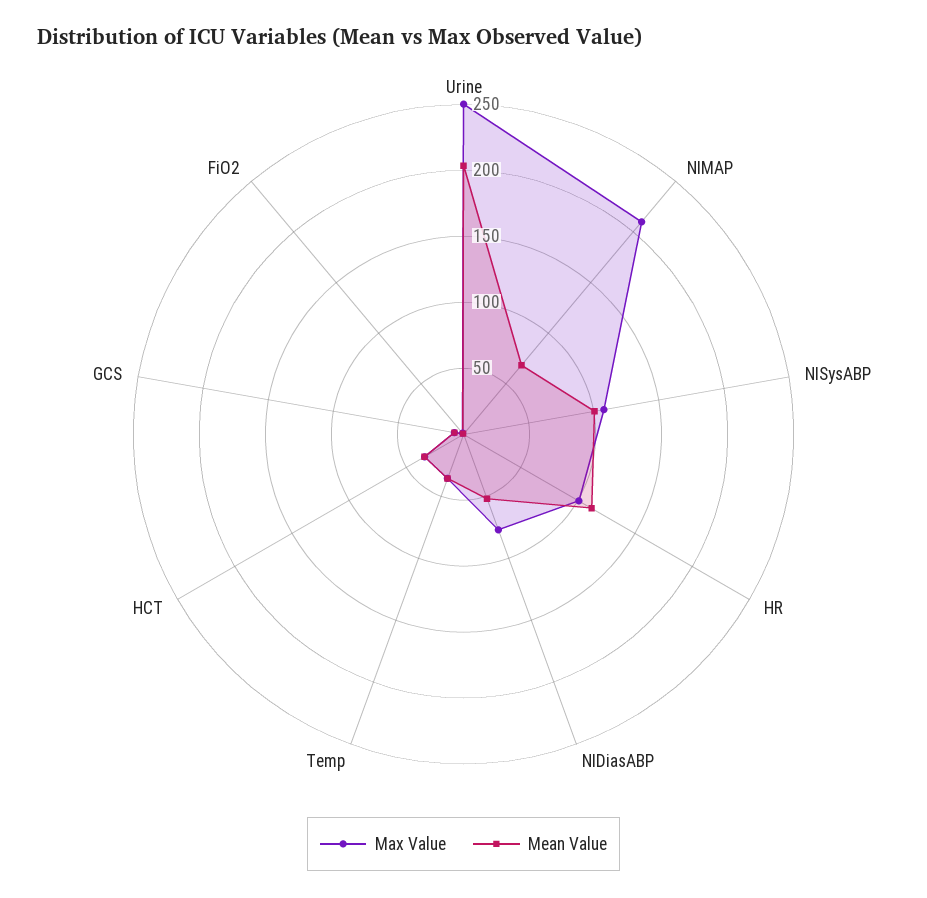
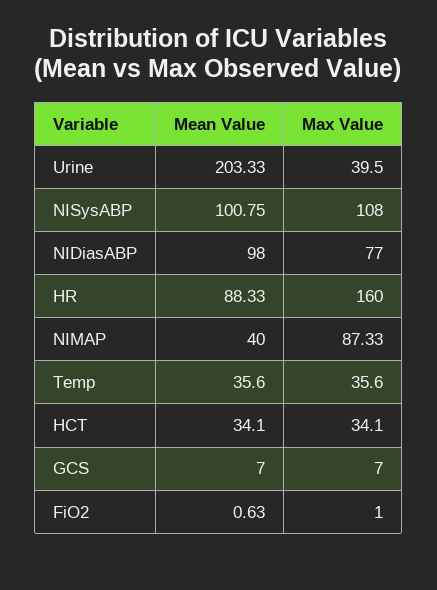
  {
    "Max Value": {
-     "Urine": 250,
+     "Urine": 39.5,
-     "NIMAP": 210,
+     "NIMAP": 87.33,
      "NISysABP": 108,
-     "HR": 100,
+     "HR": 160,
      "NIDiasABP": 77,
      "Temp": 35.6,
      "HCT": 34.1,
      "GCS": 7,
      "FiO2": 1
    },
    "Mean Value": {
      "Urine": 203.33,
-     "NIMAP": 70,
+     "NIMAP": 40,
      "NISysABP": 100.75,
-     "HR": 110,
+     "HR": 88.33,
-     "NIDiasABP": 50,
+     "NIDiasABP": 98,
      "Temp": 35.6,
      "HCT": 34.1,
      "GCS": 7,
      "FiO2": 0.63
    }
  }

